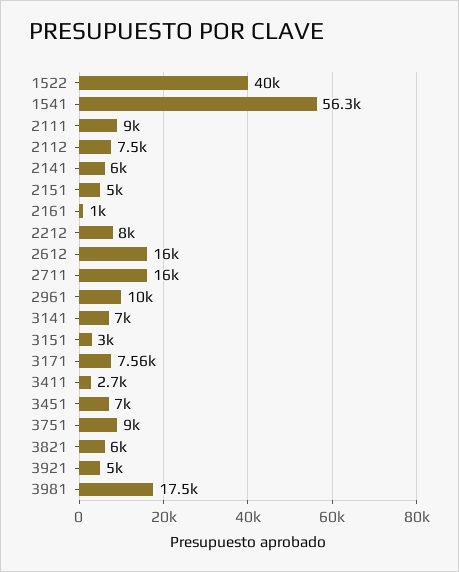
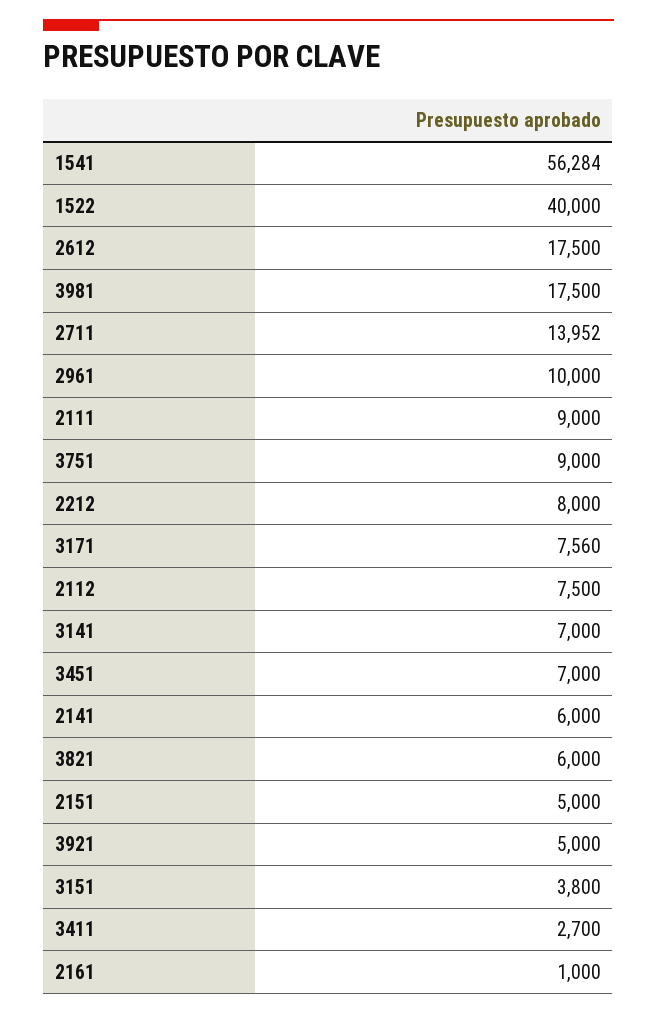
  {
    "1522": 40000,
    "1541": 56284,
    "2111": 9000,
    "2112": 7500,
    "2141": 6000,
    "2151": 5000,
    "2161": 1000,
    "2212": 8000,
-   "2612": 16000,
+   "2612": 17500,
-   "2711": 16000,
+   "2711": 13952,
    "2961": 10000,
    "3141": 7000,
-   "3151": 3000,
+   "3151": 3800,
    "3171": 7560,
    "3411": 2700,
    "3451": 7000,
    "3751": 9000,
    "3821": 6000,
    "3921": 5000,
    "3981": 17500
  }

